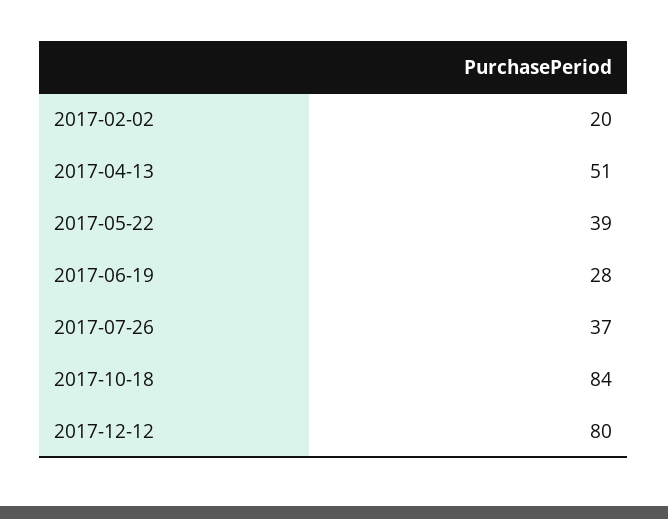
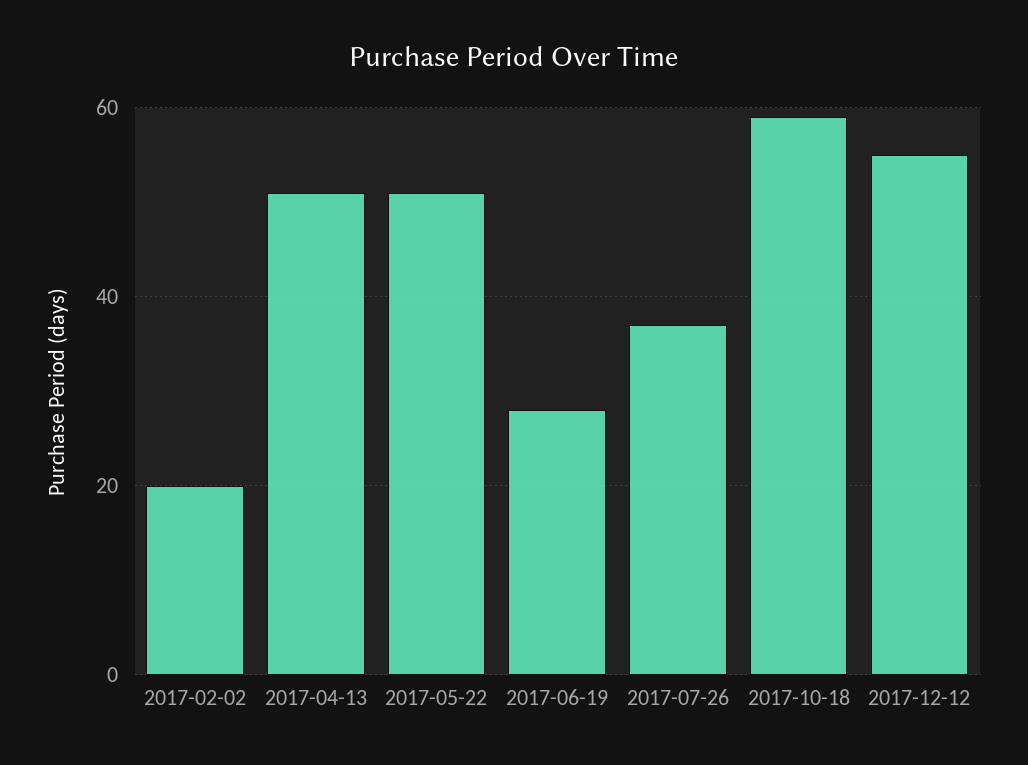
  {
    "2017-02-02": 20,
    "2017-04-13": 51,
-   "2017-05-22": 39,
+   "2017-05-22": 50,
    "2017-06-19": 28,
    "2017-07-26": 37,
-   "2017-10-18": 84,
+   "2017-10-18": 60,
-   "2017-12-12": 80
+   "2017-12-12": 55
  }

